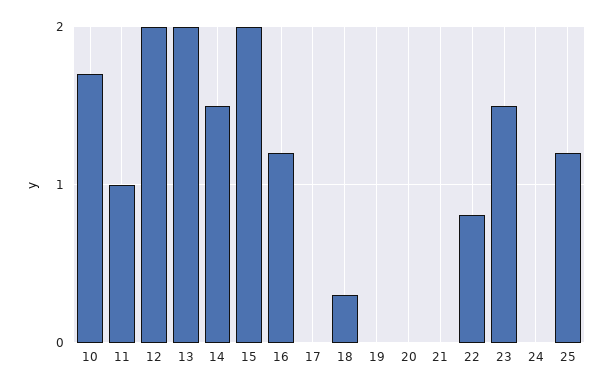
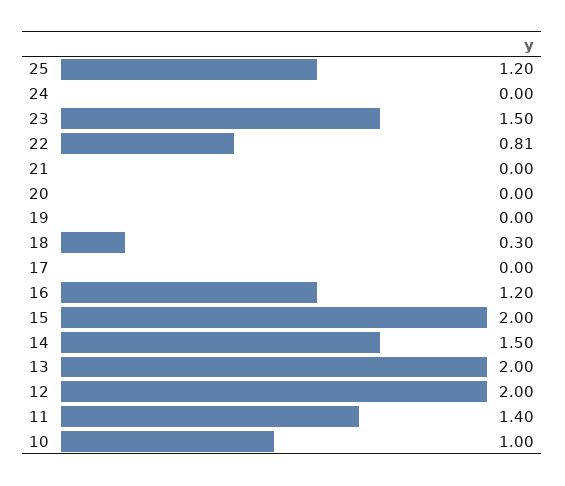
  {
-   "10": 1.7,
+   "10": 1,
-   "11": 1,
+   "11": 1.4,
    "12": 2,
    "13": 2,
    "14": 1.5,
    "15": 2,
    "16": 1.2,
    "17": 0,
    "18": 0.3,
    "19": 0,
    "20": 0,
    "21": 0,
    "22": 0.81,
    "23": 1.5,
    "24": 0,
    "25": 1.2
  }

